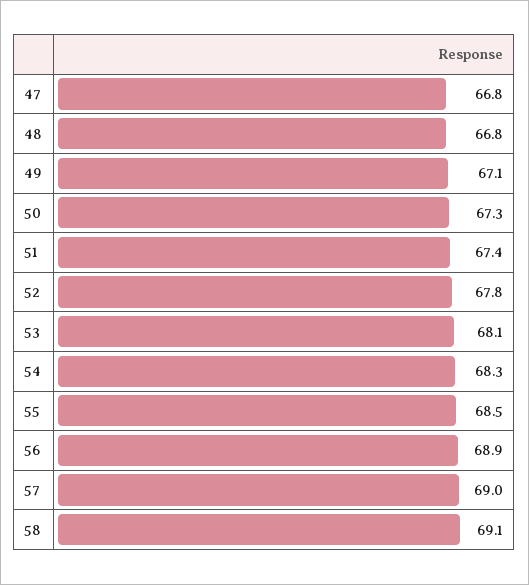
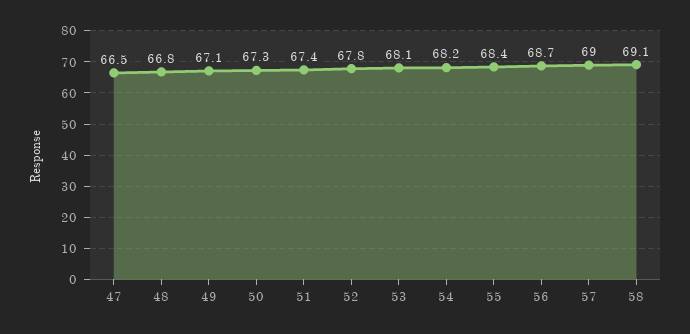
  {
-   "47": 66.8,
+   "47": 66.5,
    "48": 66.8,
    "49": 67.1,
    "50": 67.3,
    "51": 67.4,
    "52": 67.8,
    "53": 68.1,
-   "54": 68.3,
+   "54": 68.2,
-   "55": 68.5,
+   "55": 68.4,
-   "56": 68.9,
+   "56": 68.7,
    "57": 69,
    "58": 69.1
  }

